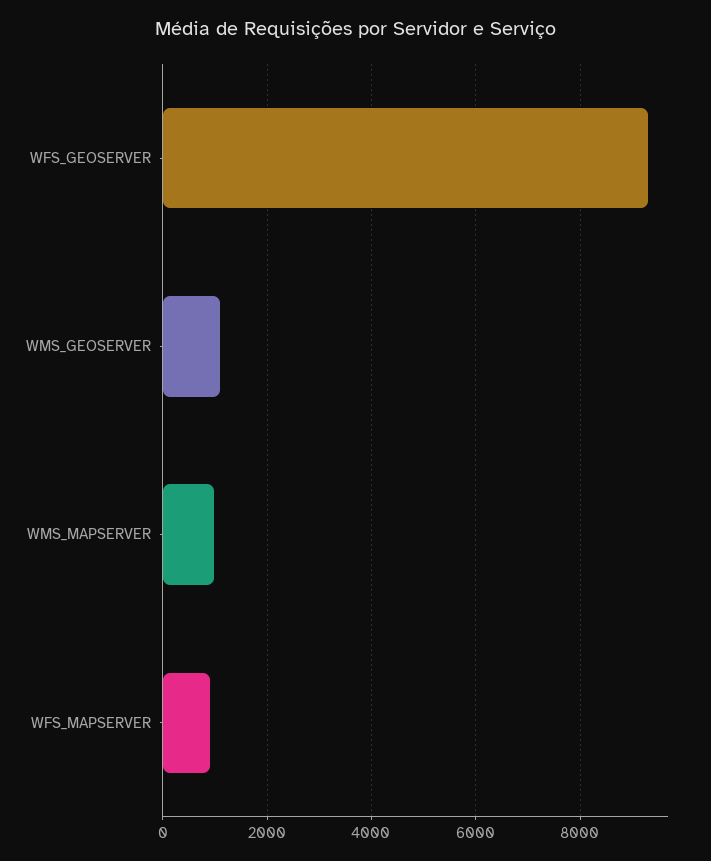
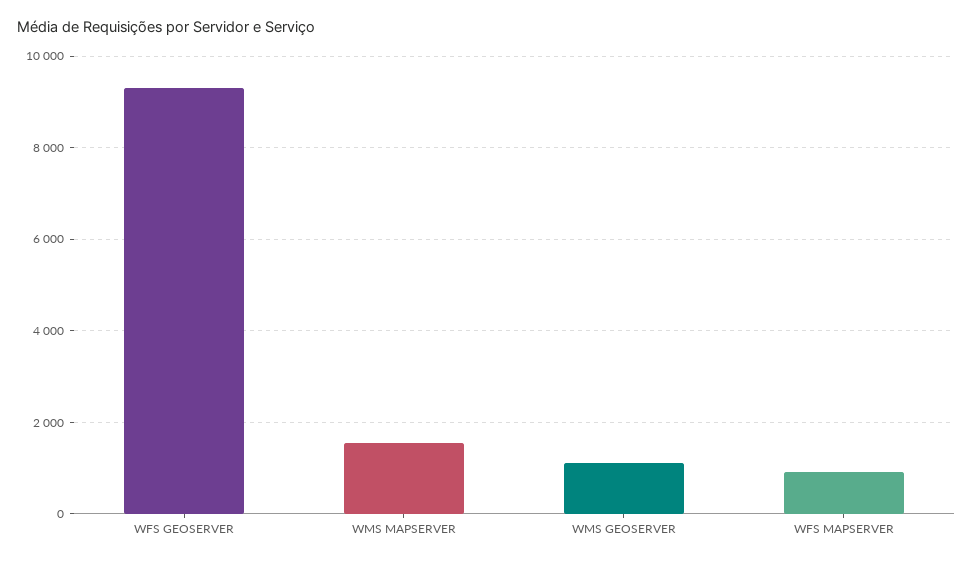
  {
    "WFS_GEOSERVER": 9400,
    "WMS_GEOSERVER": 1200,
-   "WMS_MAPSERVER": 1000,
+   "WMS_MAPSERVER": 1600,
    "WFS_MAPSERVER": 1000
  }

